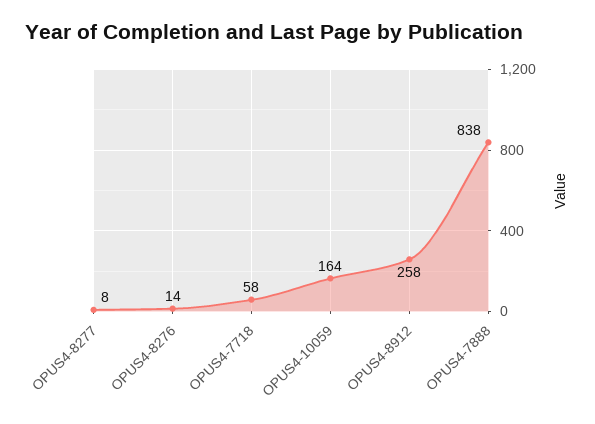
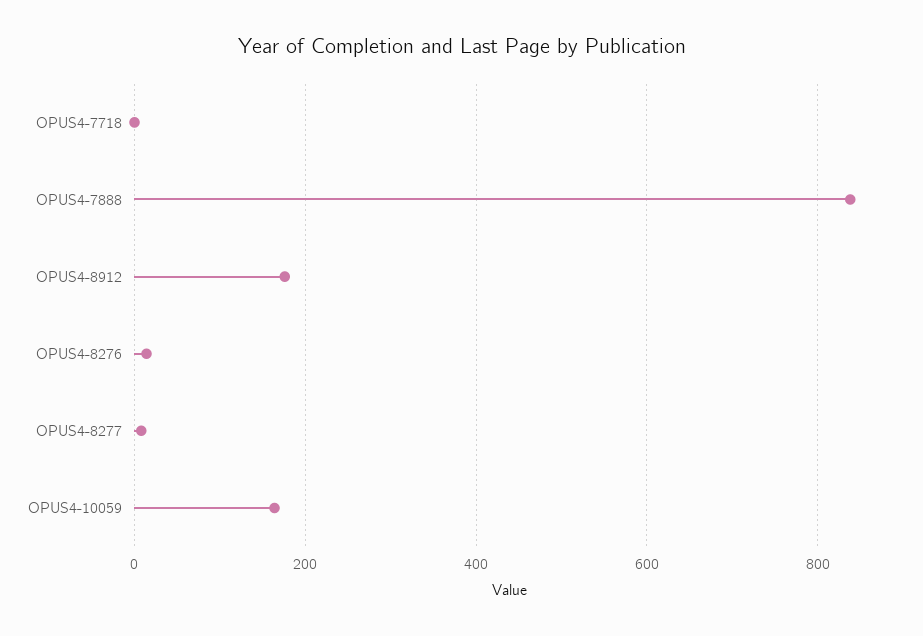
  {
    "OPUS4-8277": 8,
    "OPUS4-8276": 14,
-   "OPUS4-7718": 58,
+   "OPUS4-7718": 0,
    "OPUS4-10059": 164,
-   "OPUS4-8912": 258,
+   "OPUS4-8912": 180,
    "OPUS4-7888": 838
  }

